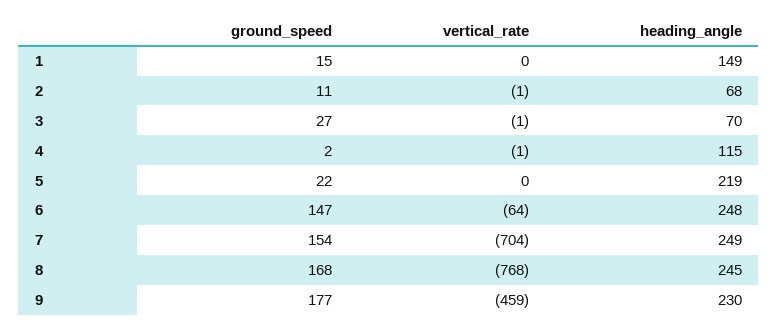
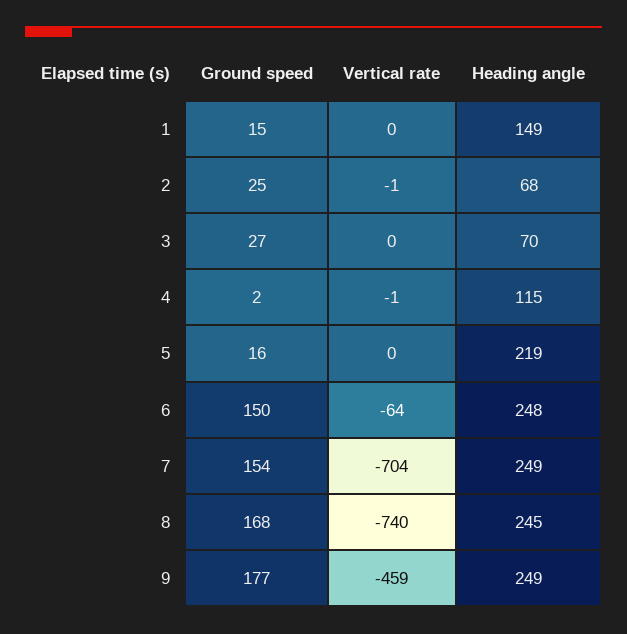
  {
    "ground_speed": {
      "1": 15,
-     "2": 11,
+     "2": 25,
      "3": 27,
      "4": 2,
-     "5": 22,
+     "5": 16,
-     "6": 147,
+     "6": 150,
      "7": 154,
      "8": 168,
      "9": 177
    },
    "vertical_rate": {
      "1": 0,
      "2": -1,
-     "3": -1,
+     "3": 0,
      "4": -1,
      "5": 0,
      "6": -64,
      "7": -704,
-     "8": -768,
+     "8": -740,
      "9": -459
    },
    "heading_angle": {
      "1": 149,
      "2": 68,
      "3": 70,
      "4": 115,
      "5": 219,
      "6": 248,
      "7": 249,
      "8": 245,
-     "9": 230
+     "9": 249
    }
  }

